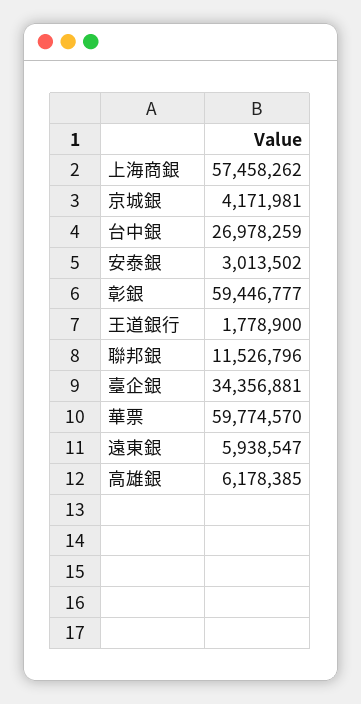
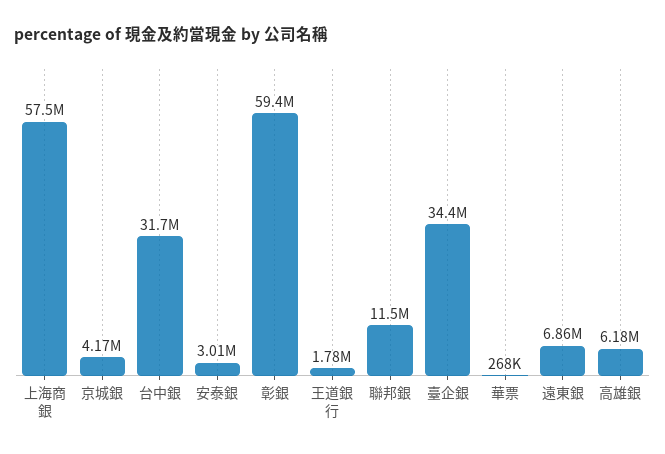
  {
    "上海商銀": 57458262,
    "京城銀": 4171981,
-   "台中銀": 26978259,
+   "台中銀": 31700000,
    "安泰銀": 3013502,
    "彰銀": 59446777,
    "王道銀行": 1778900,
    "聯邦銀": 11526796,
    "臺企銀": 34356881,
-   "華票": 59774570,
+   "華票": 268000,
-   "遠東銀": 5938547,
+   "遠東銀": 6860000,
    "高雄銀": 6178385
  }

